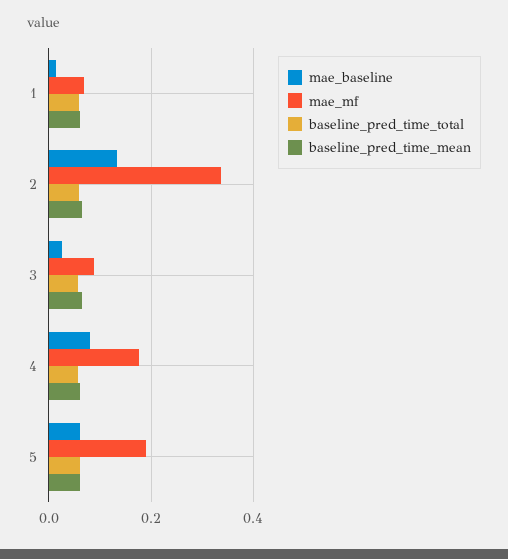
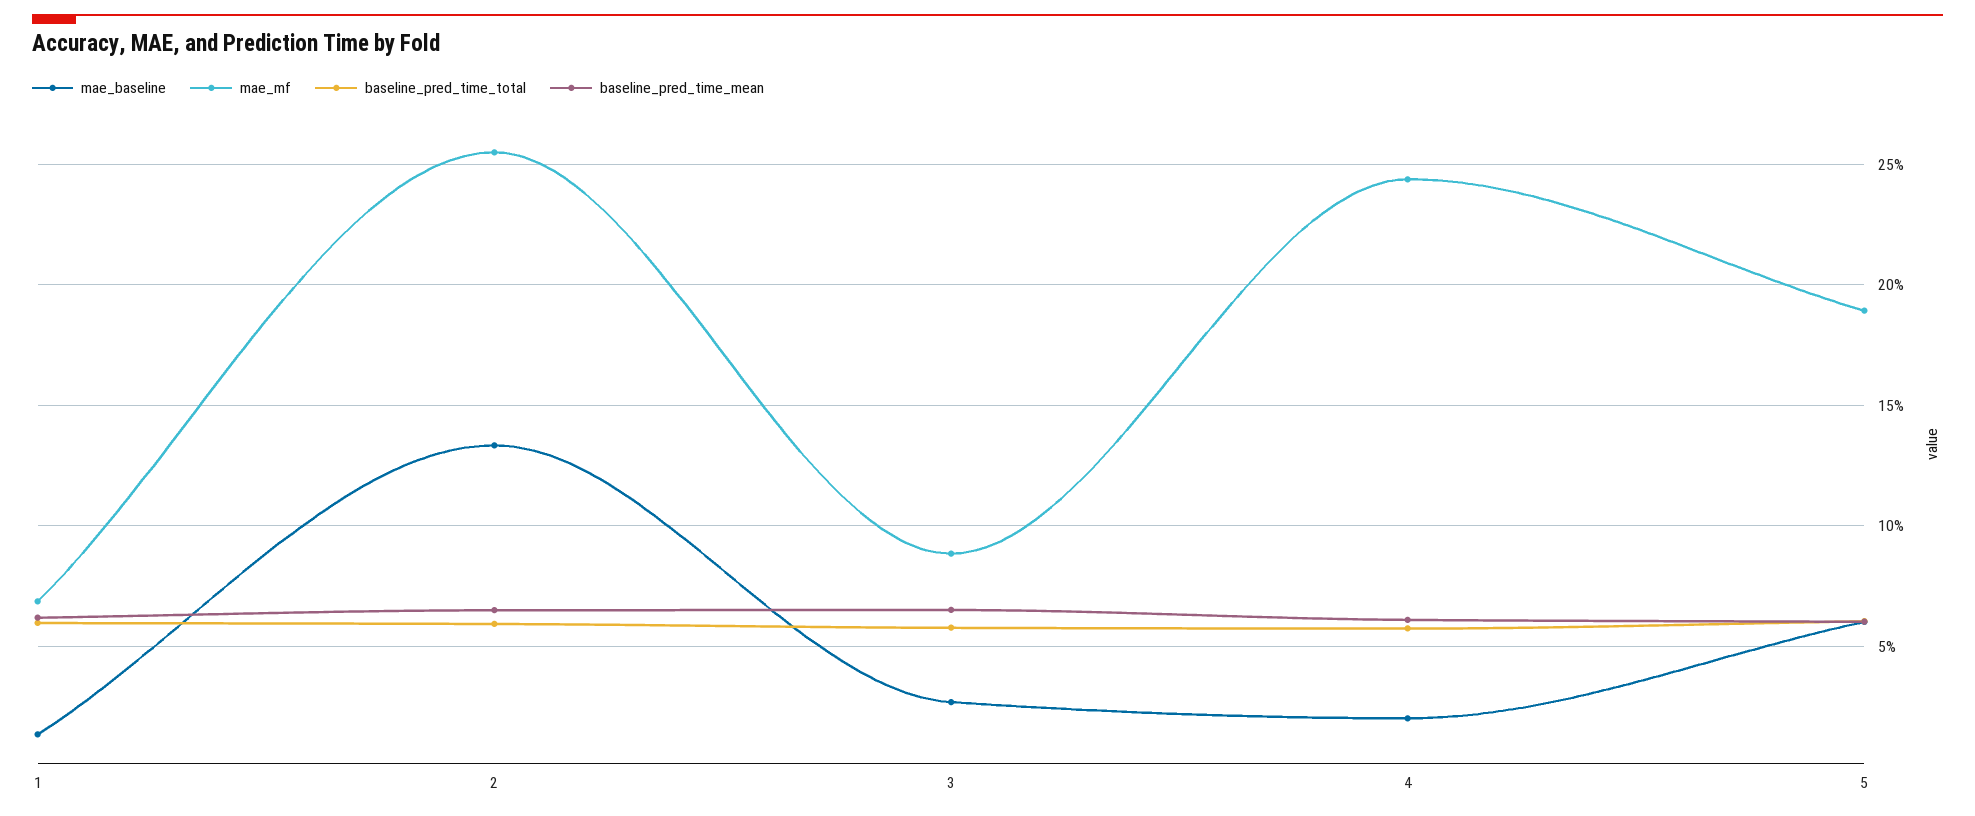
  {
    "mae_baseline": {
      "1": 0.015,
      "2": 0.135,
      "3": 0.025,
-     "4": 0.08,
+     "4": 0.02,
      "5": 0.06
    },
    "mae_mf": {
      "1": 0.07,
-     "2": 0.34,
+     "2": 0.255,
      "3": 0.09,
-     "4": 0.18,
+     "4": 0.245,
      "5": 0.19
    },
    "baseline_pred_time_total": {
      "1": 0.06,
      "2": 0.06,
      "3": 0.06,
      "4": 0.055,
      "5": 0.06
    },
    "baseline_pred_time_mean": {
      "1": 0.06,
      "2": 0.065,
      "3": 0.065,
      "4": 0.06,
      "5": 0.06
    }
  }

